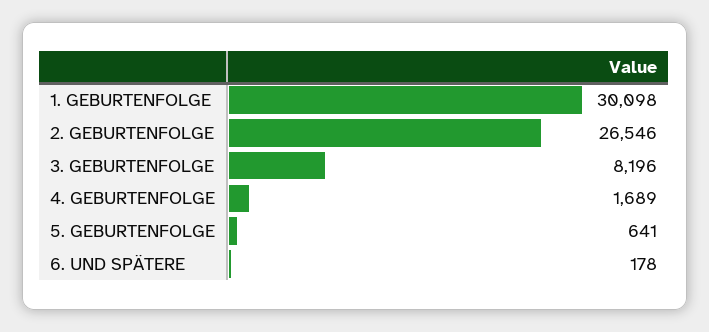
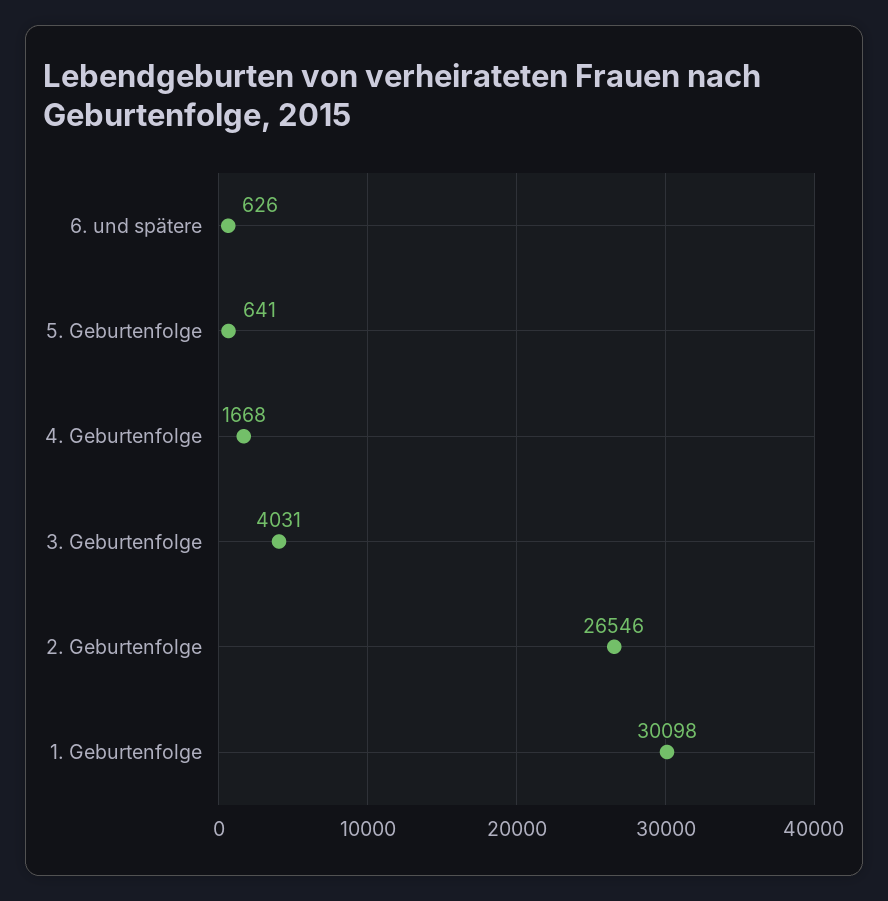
  {
    "1. GEBURTENFOLGE": 30098,
    "2. GEBURTENFOLGE": 26546,
-   "3. GEBURTENFOLGE": 8196,
+   "3. GEBURTENFOLGE": 4031,
-   "4. GEBURTENFOLGE": 1689,
+   "4. GEBURTENFOLGE": 1668,
    "5. GEBURTENFOLGE": 641,
-   "6. UND SPÄTERE": 178
+   "6. UND SPÄTERE": 626
  }

